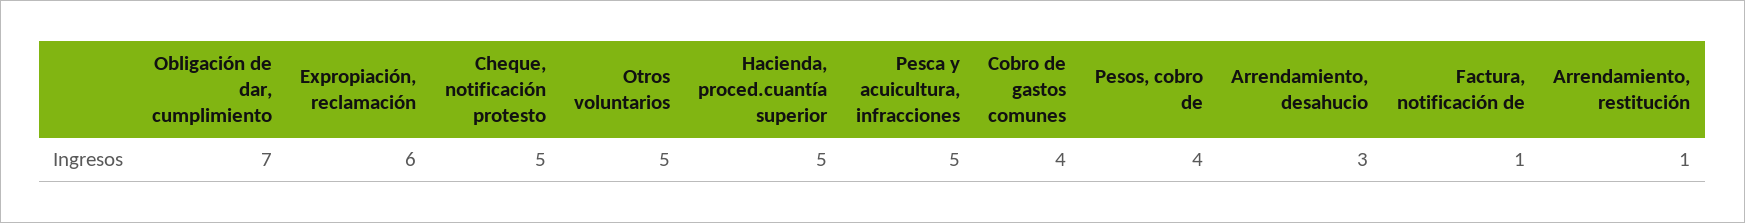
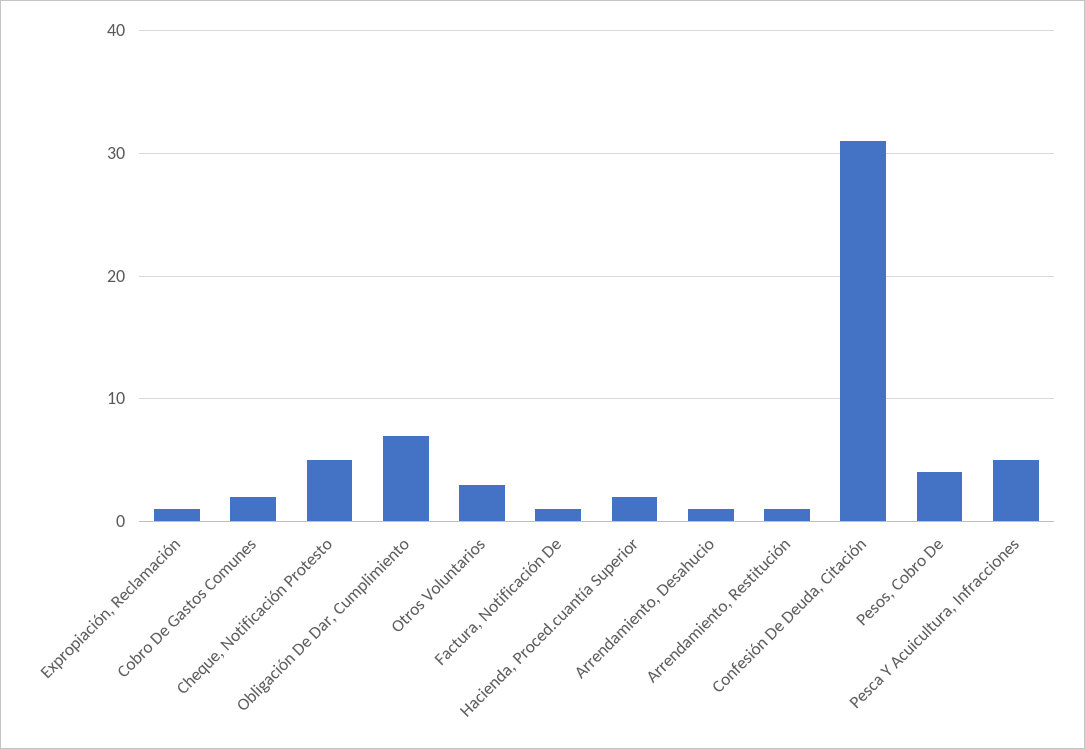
  {
    "Obligación de dar, cumplimiento": 7,
-   "Expropiación, reclamación": 6,
+   "Expropiación, reclamación": 1,
    "Cheque, notificación protesto": 5,
-   "Otros voluntarios": 5,
+   "Otros voluntarios": 3,
-   "Hacienda, proced.cuantía superior": 5,
+   "Hacienda, proced.cuantía superior": 2,
    "Pesca y acuicultura, infracciones": 5,
-   "Cobro de gastos comunes": 4,
+   "Cobro de gastos comunes": 2,
    "Pesos, cobro de": 4,
-   "Arrendamiento, desahucio": 3,
+   "Arrendamiento, desahucio": 1,
    "Factura, notificación de": 1,
-   "Arrendamiento, restitución": 1
+   "Arrendamiento, restitución": 1,
+   "Confesión De Deuda, Citación": 31
  }

